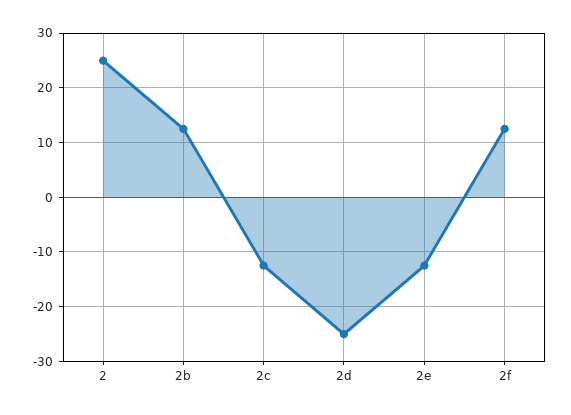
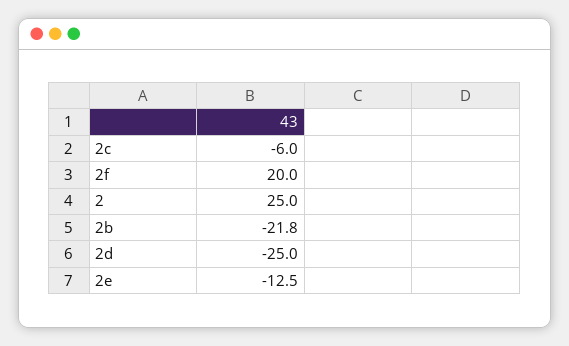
  {
    "2": 25,
-   "2b": 12,
+   "2b": -21.8,
-   "2c": -12,
+   "2c": -6,
    "2d": -25,
    "2e": -12.5,
-   "2f": 12
+   "2f": 20
  }

